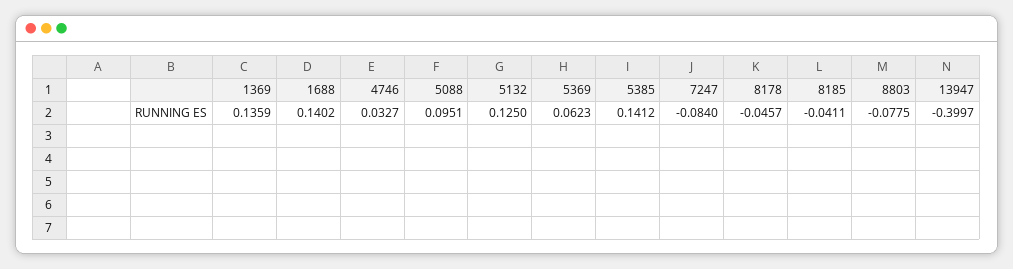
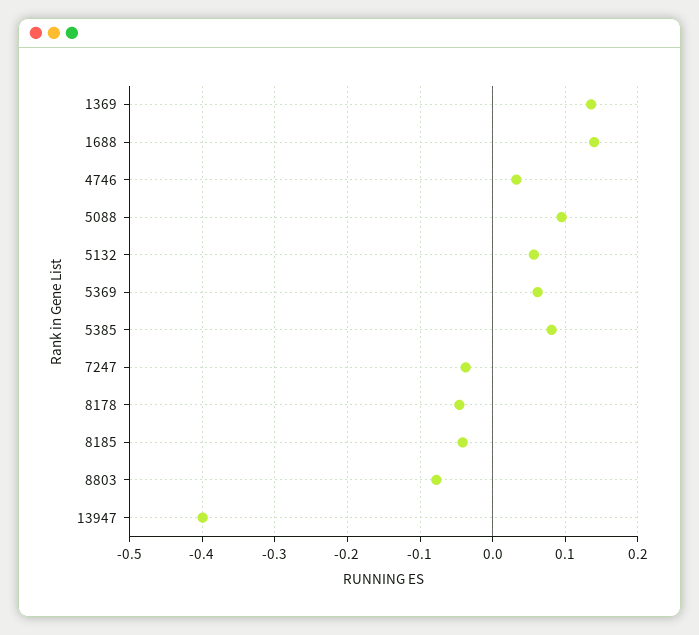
  {
    "1369": 0.1359,
    "1688": 0.1402,
    "4746": 0.0327,
    "5088": 0.0951,
-   "5132": 0.125,
+   "5132": 0.06,
    "5369": 0.0623,
-   "5385": 0.1412,
+   "5385": 0.08,
-   "7247": -0.084,
+   "7247": -0.04,
    "8178": -0.0457,
    "8185": -0.0411,
    "8803": -0.0775,
    "13947": -0.3997
  }

